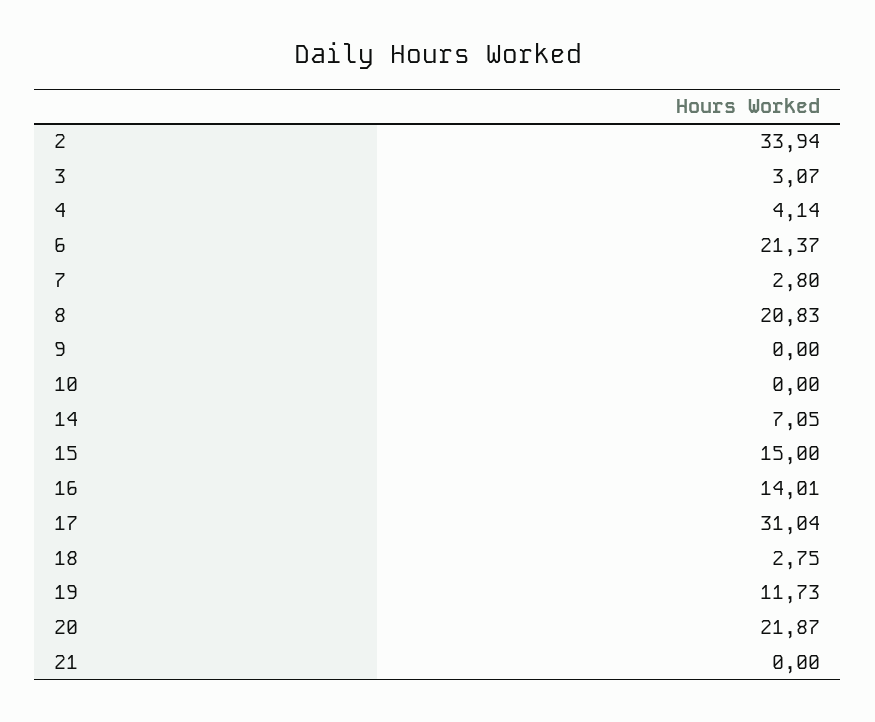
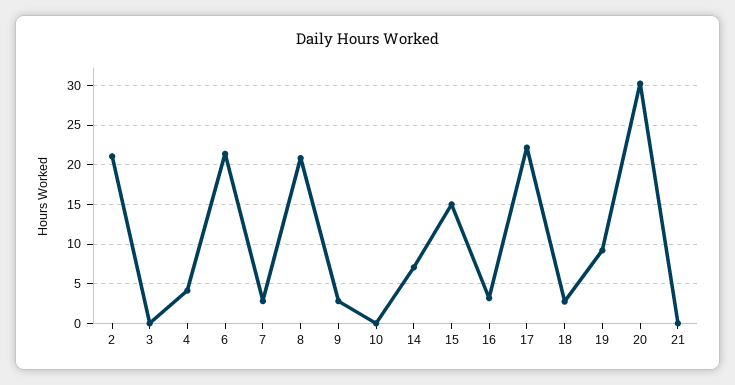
  {
-   "2": 33.94,
+   "2": 21,
-   "3": 3.07,
+   "3": 0,
    "4": 4.14,
    "6": 21.37,
    "7": 2.8,
    "8": 20.83,
-   "9": 0,
+   "9": 3,
    "10": 0,
    "14": 7.05,
    "15": 15,
-   "16": 14.01,
+   "16": 3,
-   "17": 31.04,
+   "17": 22,
    "18": 2.75,
-   "19": 11.73,
+   "19": 9,
-   "20": 21.87,
+   "20": 30,
    "21": 0
  }

